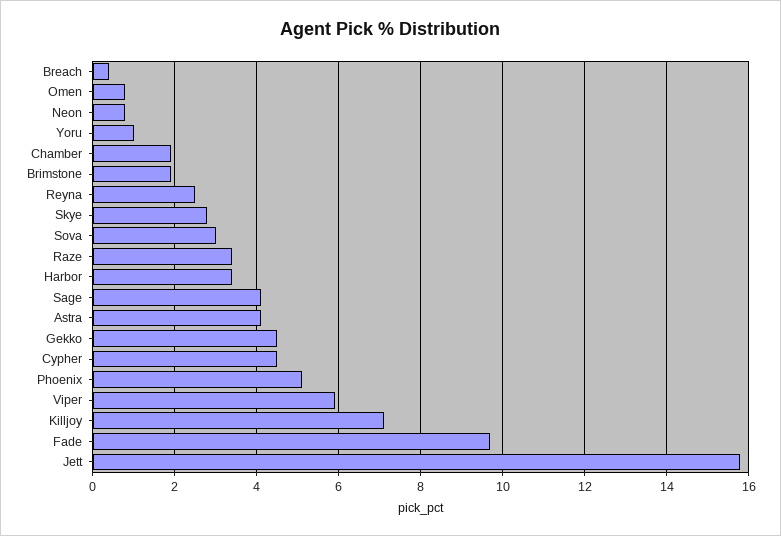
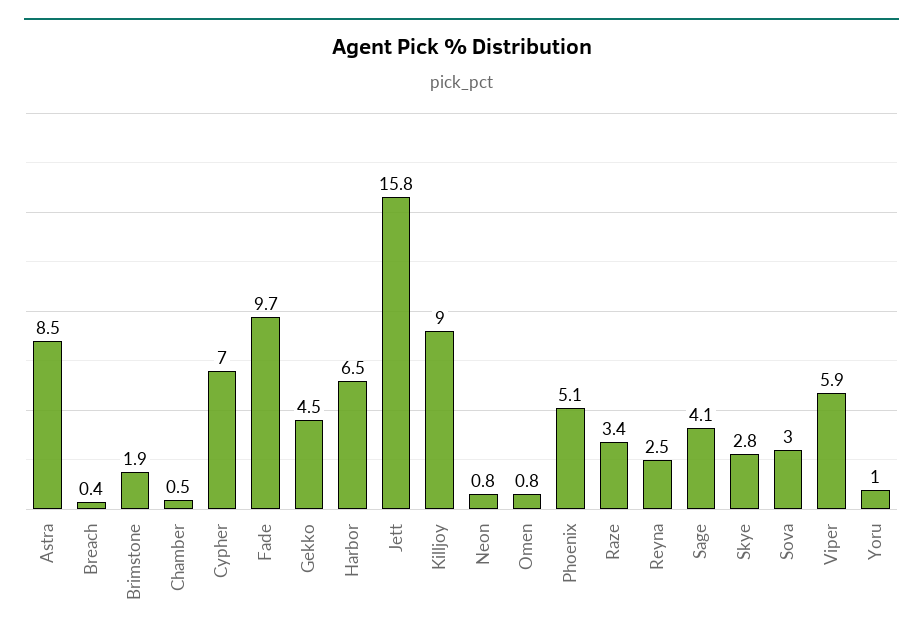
  {
    "Breach": 0.4,
    "Omen": 0.8,
    "Neon": 0.8,
    "Yoru": 1,
-   "Chamber": 2,
+   "Chamber": 0.5,
    "Brimstone": 1.9,
    "Reyna": 2.5,
    "Skye": 2.8,
    "Sova": 3,
    "Raze": 3.4,
-   "Harbor": 3.5,
+   "Harbor": 6.5,
    "Sage": 4.1,
-   "Astra": 4,
+   "Astra": 8.5,
    "Gekko": 4.5,
-   "Cypher": 4.5,
+   "Cypher": 7,
    "Phoenix": 5.1,
    "Viper": 5.9,
-   "Killjoy": 7,
+   "Killjoy": 9,
    "Fade": 9.7,
    "Jett": 15.8
  }

